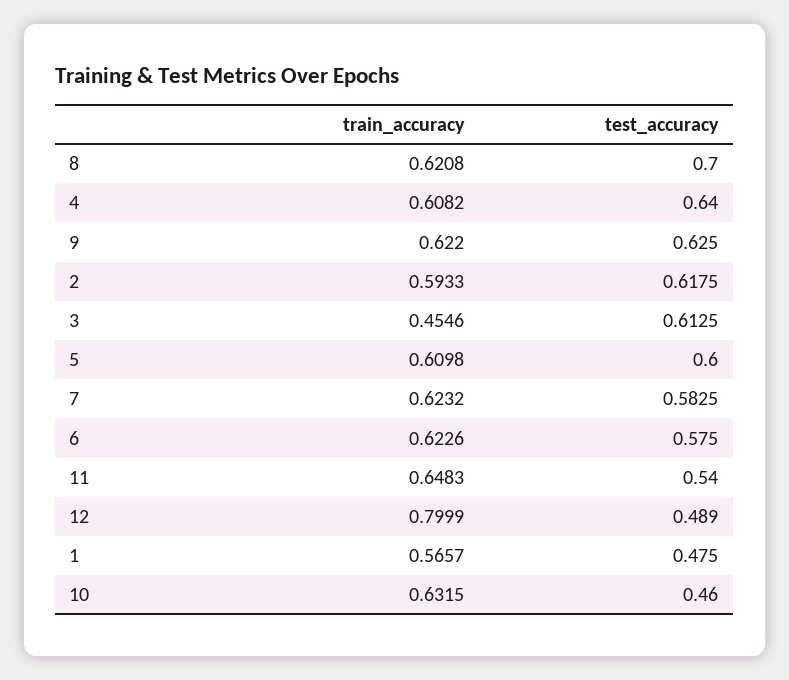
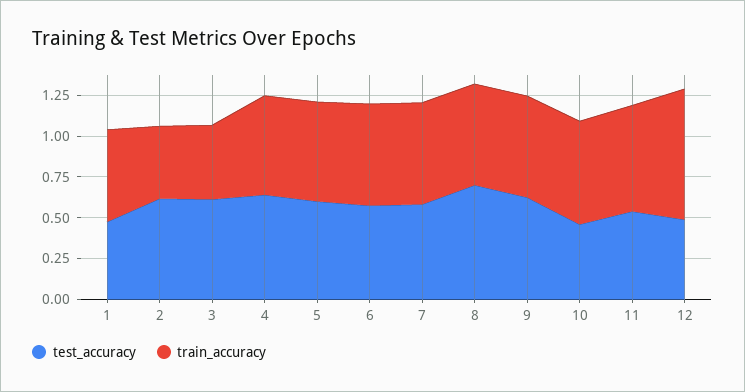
  {
    "train_accuracy": {
      "8": 0.6208,
      "4": 0.6082,
      "9": 0.622,
-     "2": 0.5933,
+     "2": 0.45,
      "3": 0.4546,
      "5": 0.6098,
      "7": 0.6232,
      "6": 0.6226,
      "11": 0.6483,
      "12": 0.7999,
      "1": 0.5657,
      "10": 0.6315
    },
    "test_accuracy": {
      "8": 0.7,
      "4": 0.64,
      "9": 0.625,
      "2": 0.6175,
      "3": 0.6125,
      "5": 0.6,
      "7": 0.5825,
      "6": 0.575,
      "11": 0.54,
      "12": 0.489,
      "1": 0.475,
      "10": 0.46
    }
  }

